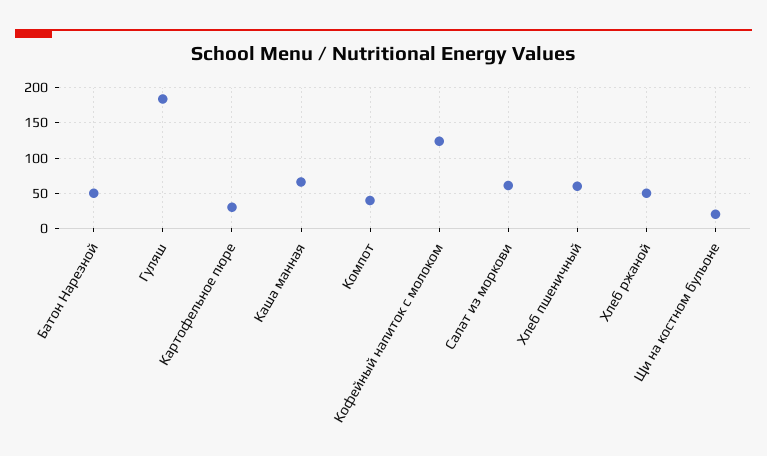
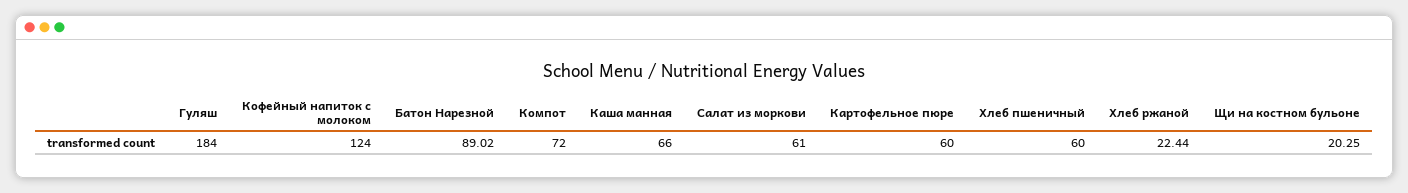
  {
-   "Батон Нарезной": 50,
+   "Батон Нарезной": 89.02,
    "Гуляш": 184,
-   "Картофельное пюре": 30,
+   "Картофельное пюре": 60,
    "Каша манная": 66,
-   "Компот": 40,
+   "Компот": 72,
    "Кофейный напиток с молоком": 124,
    "Салат из моркови": 61,
    "Хлеб пшеничный": 60,
-   "Хлеб ржаной": 50,
+   "Хлеб ржаной": 22.44,
    "Щи на костном бульоне": 20.25
  }

